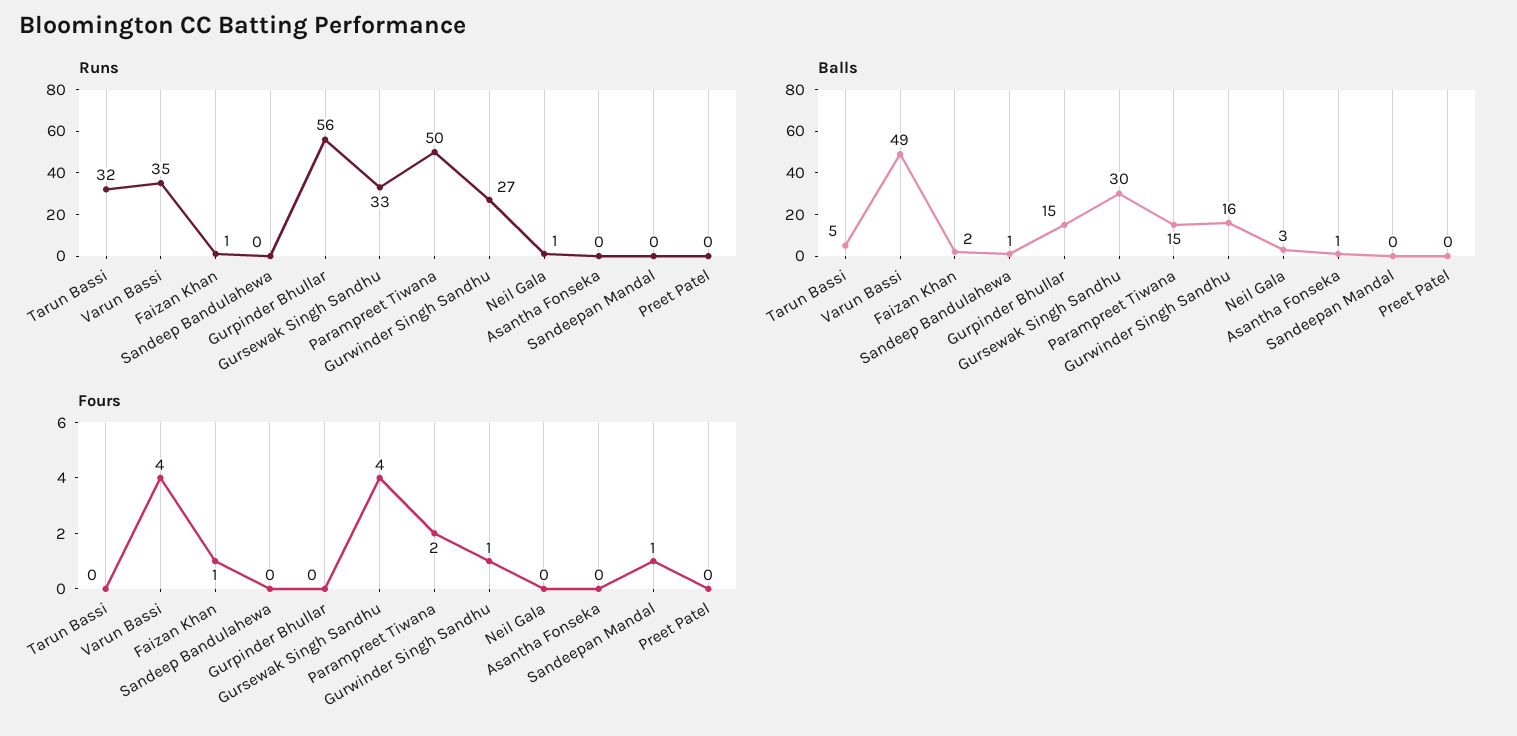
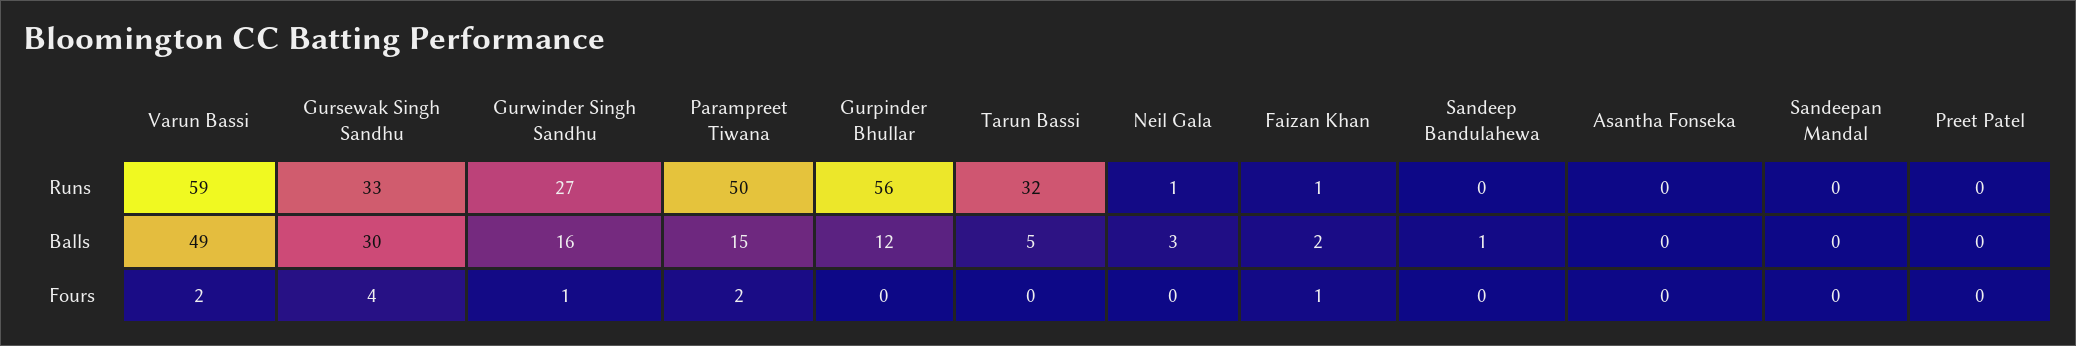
  {
    "Runs": {
      "Tarun Bassi": 32,
-     "Varun Bassi": 35,
+     "Varun Bassi": 59,
      "Faizan Khan": 1,
      "Sandeep Bandulahewa": 0,
      "Gurpinder Bhullar": 56,
      "Gursewak Singh Sandhu": 33,
      "Parampreet Tiwana": 50,
      "Gurwinder Singh Sandhu": 27,
      "Neil Gala": 1,
      "Asantha Fonseka": 0,
      "Sandeepan Mandal": 0,
      "Preet Patel": 0
    },
    "Balls": {
      "Tarun Bassi": 5,
      "Varun Bassi": 49,
      "Faizan Khan": 2,
      "Sandeep Bandulahewa": 1,
-     "Gurpinder Bhullar": 15,
+     "Gurpinder Bhullar": 12,
      "Gursewak Singh Sandhu": 30,
      "Parampreet Tiwana": 15,
      "Gurwinder Singh Sandhu": 16,
      "Neil Gala": 3,
-     "Asantha Fonseka": 1,
+     "Asantha Fonseka": 0,
      "Sandeepan Mandal": 0,
      "Preet Patel": 0
    },
    "Fours": {
      "Tarun Bassi": 0,
-     "Varun Bassi": 4,
+     "Varun Bassi": 2,
      "Faizan Khan": 1,
      "Sandeep Bandulahewa": 0,
      "Gurpinder Bhullar": 0,
      "Gursewak Singh Sandhu": 4,
      "Parampreet Tiwana": 2,
      "Gurwinder Singh Sandhu": 1,
      "Neil Gala": 0,
      "Asantha Fonseka": 0,
-     "Sandeepan Mandal": 1,
+     "Sandeepan Mandal": 0,
      "Preet Patel": 0
    }
  }

